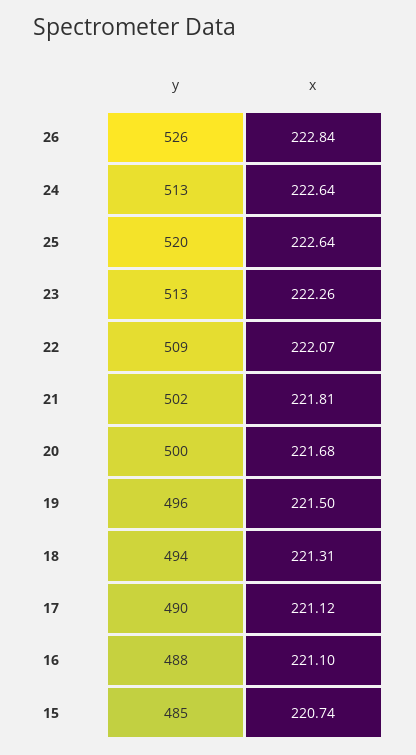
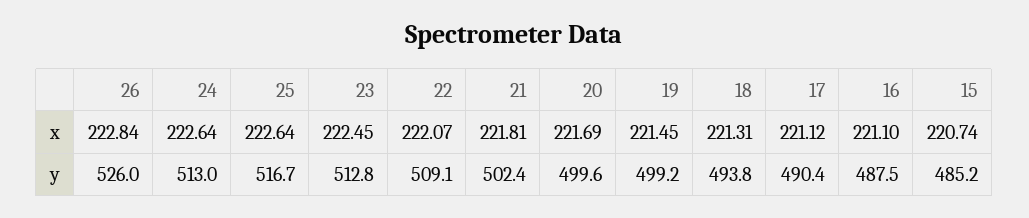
  {
    "y": {
      "26": 526,
      "24": 513,
-     "25": 520,
+     "25": 516.7,
      "23": 512.8,
      "22": 509.1,
      "21": 502.4,
      "20": 499.6,
-     "19": 496,
+     "19": 499.2,
      "18": 493.8,
      "17": 490.4,
      "16": 487.5,
      "15": 485.2
    },
    "x": {
      "26": 222.84,
      "24": 222.64,
      "25": 222.64,
-     "23": 222.26,
+     "23": 222.45,
      "22": 222.07,
      "21": 221.81,
-     "20": 221.68,
+     "20": 221.69,
-     "19": 221.5,
+     "19": 221.45,
      "18": 221.31,
      "17": 221.12,
      "16": 221.1,
      "15": 220.74
    }
  }

